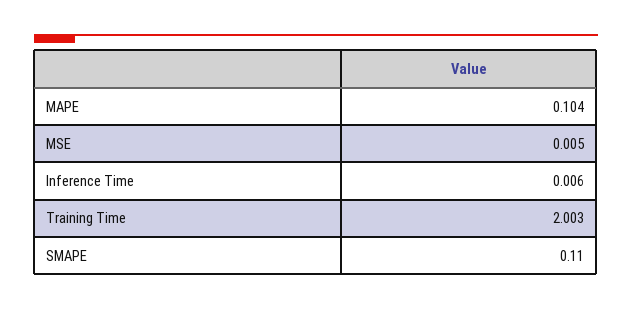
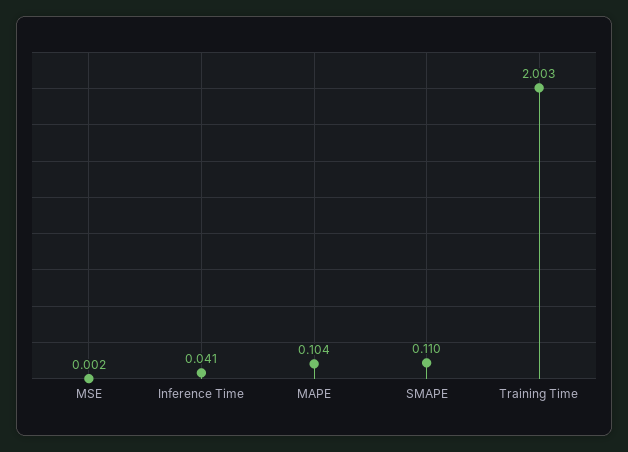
  {
    "MAPE": 0.104,
-   "MSE": 0.005,
+   "MSE": 0.002,
-   "Inference Time": 0.006,
+   "Inference Time": 0.041,
    "Training Time": 2.003,
    "SMAPE": 0.11
  }

